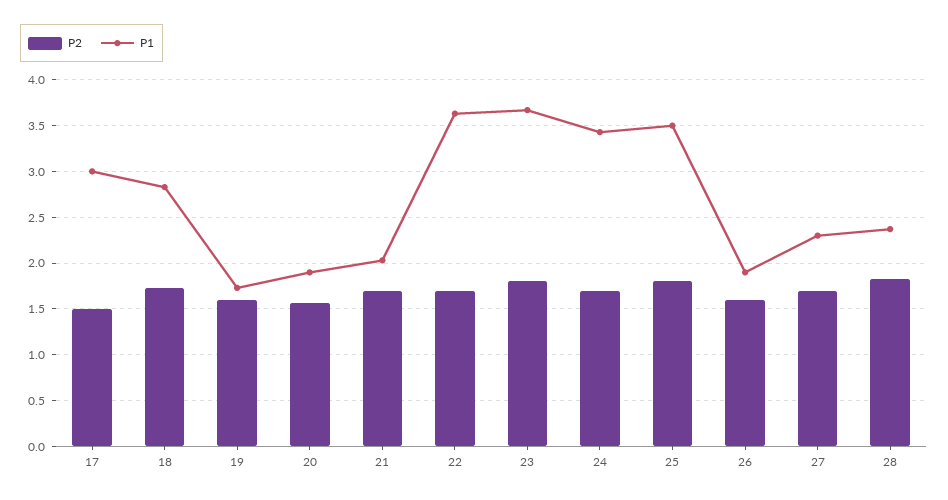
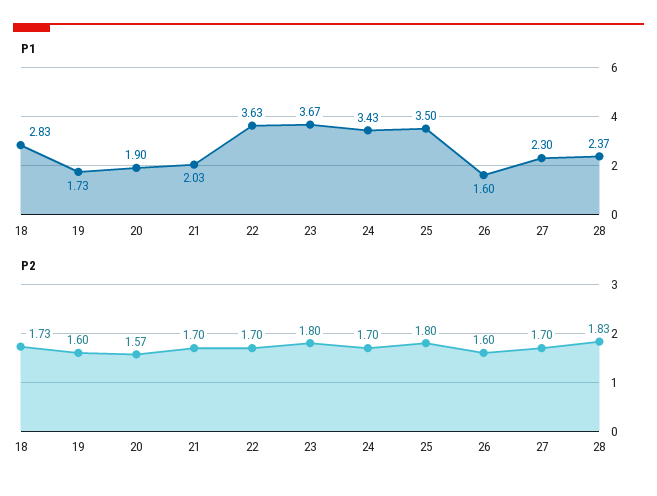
  {
    "P2": {
-     "17": 1.5,
      "18": 1.73,
      "19": 1.6,
      "20": 1.57,
      "21": 1.7,
      "22": 1.7,
      "23": 1.8,
      "24": 1.7,
      "25": 1.8,
      "26": 1.6,
      "27": 1.7,
      "28": 1.83
    },
    "P1": {
-     "17": 3,
      "18": 2.83,
      "19": 1.73,
      "20": 1.9,
      "21": 2.03,
      "22": 3.63,
      "23": 3.67,
      "24": 3.43,
      "25": 3.5,
-     "26": 1.9,
+     "26": 1.6,
      "27": 2.3,
      "28": 2.37
    }
  }

